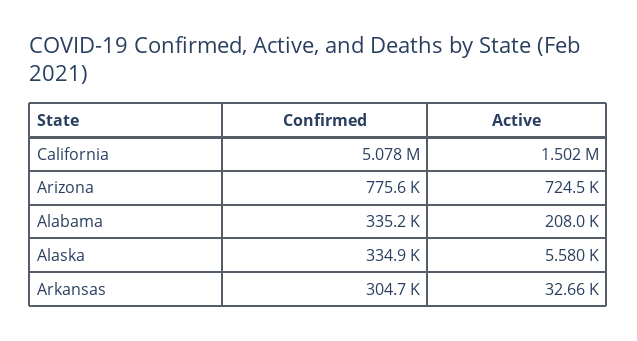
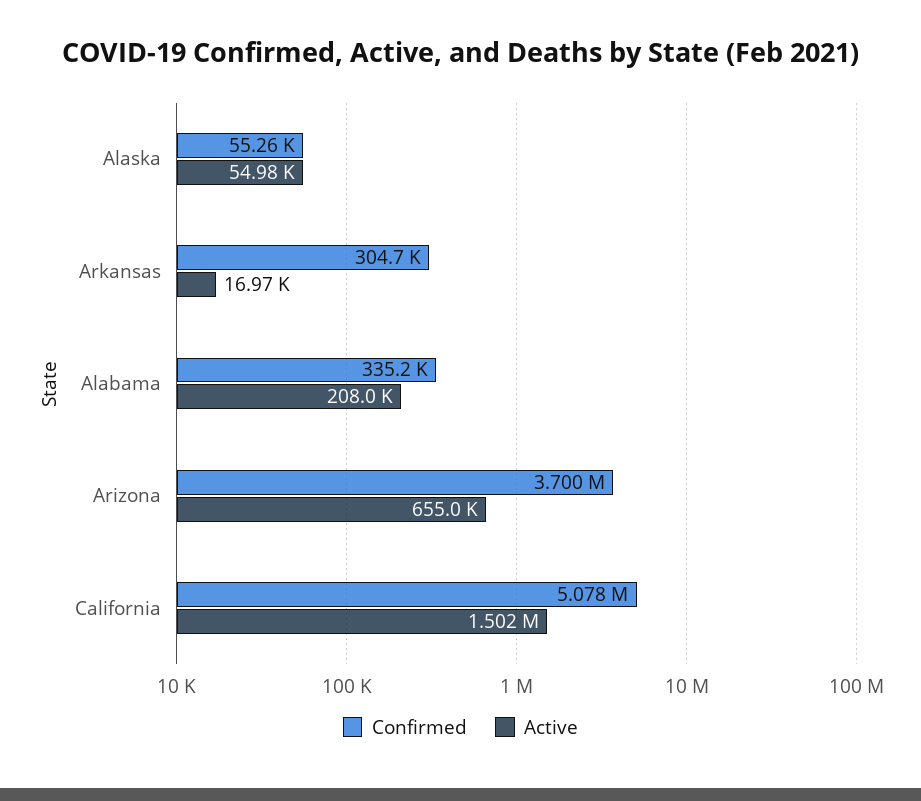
  {
    "Confirmed": {
      "California": 5078000,
-     "Arizona": 775600,
+     "Arizona": 3700000,
      "Alabama": 335200,
-     "Alaska": 334900,
+     "Alaska": 55260,
      "Arkansas": 304700
    },
    "Active": {
      "California": 1502000,
-     "Arizona": 724500,
+     "Arizona": 655000,
      "Alabama": 208000,
-     "Alaska": 5580,
+     "Alaska": 54980,
-     "Arkansas": 32660
+     "Arkansas": 16970
    }
  }

